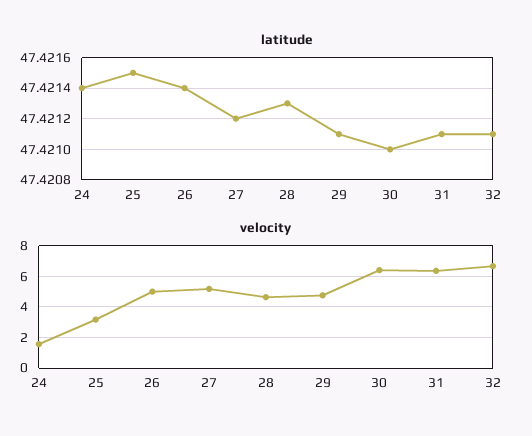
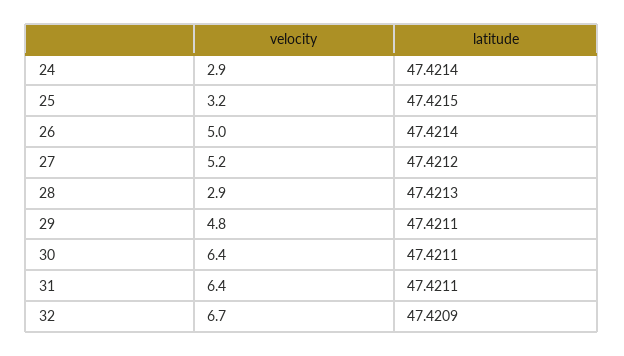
  {
    "latitude": {
      "24": 47.4214,
      "25": 47.4215,
      "26": 47.4214,
      "27": 47.4212,
      "28": 47.4213,
      "29": 47.4211,
-     "30": 47.421,
+     "30": 47.4211,
      "31": 47.4211,
-     "32": 47.4211
+     "32": 47.4209
    },
    "velocity": {
-     "24": 1.5,
+     "24": 2.9,
      "25": 3.2,
      "26": 5,
      "27": 5.2,
-     "28": 4.5,
+     "28": 2.9,
      "29": 4.8,
      "30": 6.4,
      "31": 6.4,
      "32": 6.7
    }
  }

